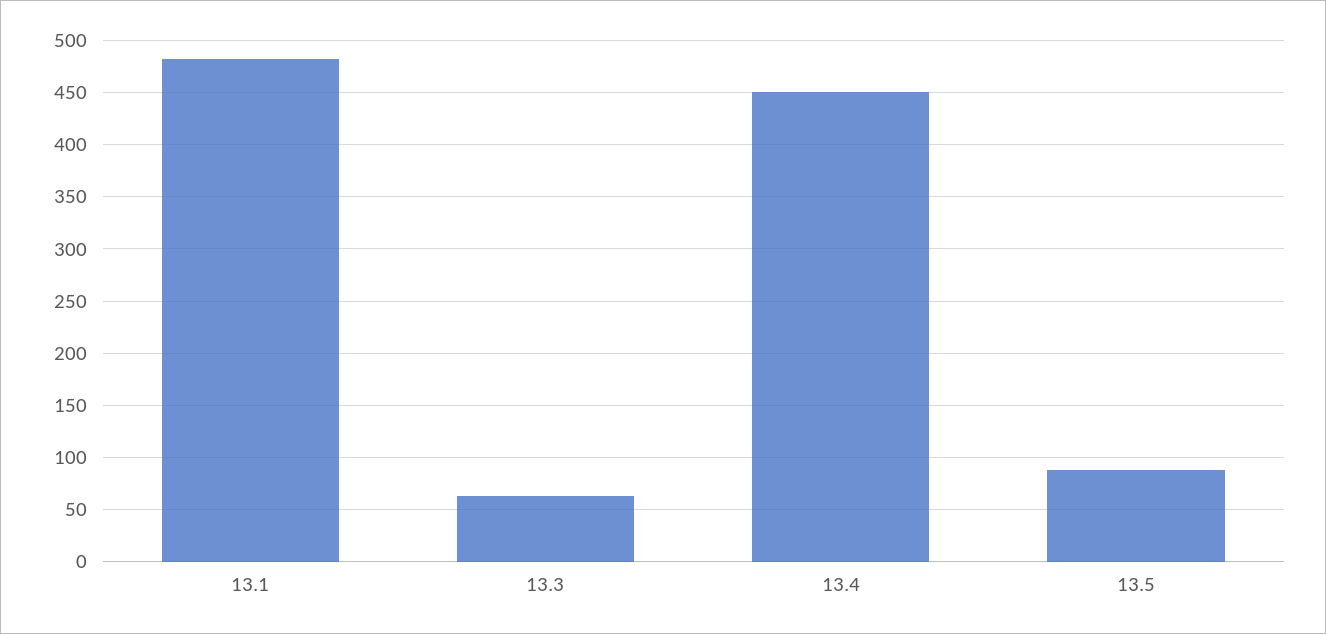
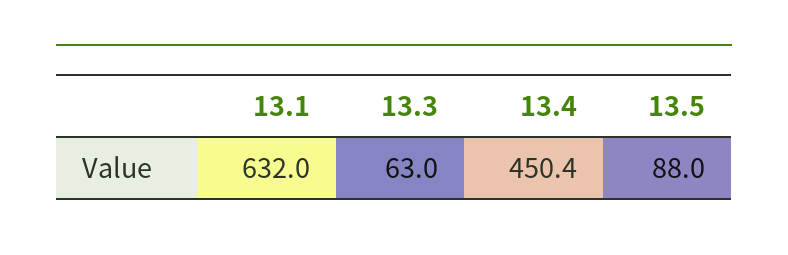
  {
-   "13.1": 480,
+   "13.1": 632,
    "13.3": 63,
    "13.4": 450.4,
    "13.5": 88
  }

